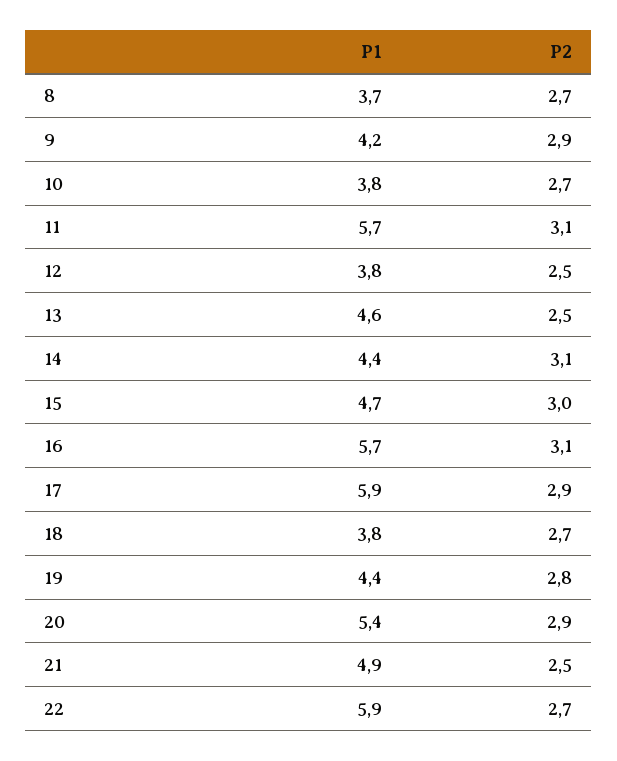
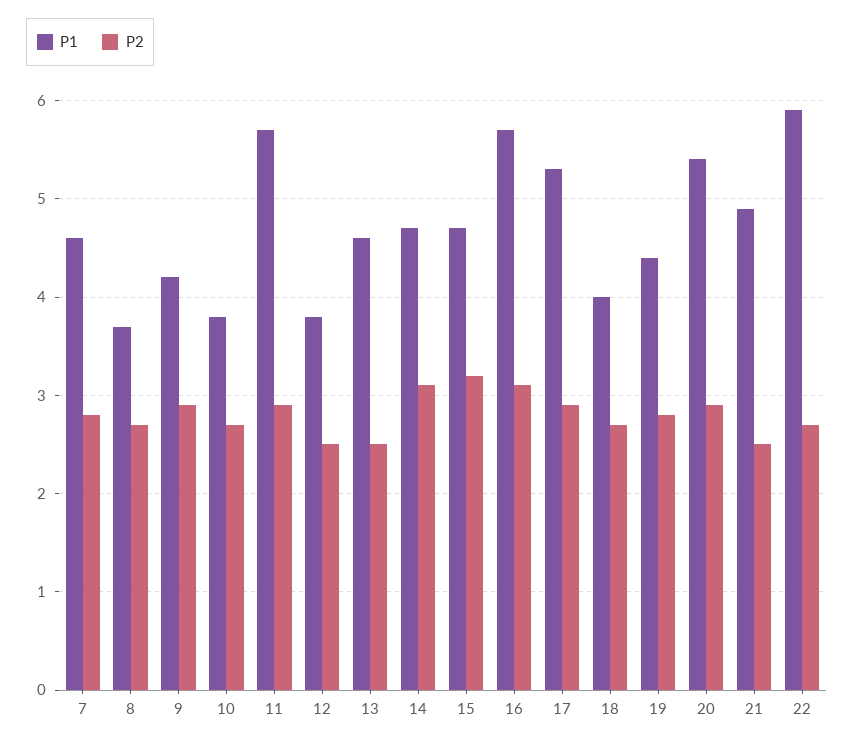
  {
    "P1": {
      "8": 3.7,
      "9": 4.2,
      "10": 3.8,
      "11": 5.7,
      "12": 3.8,
      "13": 4.6,
-     "14": 4.4,
+     "14": 4.7,
      "15": 4.7,
      "16": 5.7,
-     "17": 5.9,
+     "17": 5.3,
-     "18": 3.8,
+     "18": 4,
      "19": 4.4,
      "20": 5.4,
      "21": 4.9,
-     "22": 5.9
+     "22": 5.9,
+     "7": 4.6
    },
    "P2": {
      "8": 2.7,
      "9": 2.9,
      "10": 2.7,
-     "11": 3.1,
+     "11": 2.9,
      "12": 2.5,
      "13": 2.5,
      "14": 3.1,
-     "15": 3,
+     "15": 3.2,
      "16": 3.1,
      "17": 2.9,
      "18": 2.7,
      "19": 2.8,
      "20": 2.9,
      "21": 2.5,
-     "22": 2.7
+     "22": 2.7,
+     "7": 2.8
    }
  }

